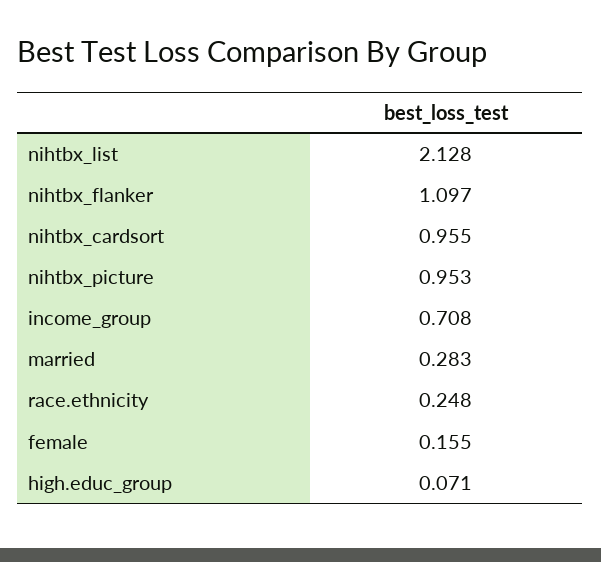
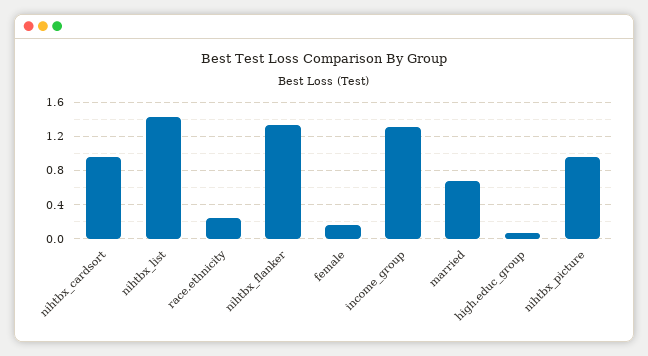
  {
-   "nihtbx_list": 2.128,
+   "nihtbx_list": 1.4,
-   "nihtbx_flanker": 1.097,
+   "nihtbx_flanker": 1.3,
    "nihtbx_cardsort": 0.955,
    "nihtbx_picture": 0.953,
-   "income_group": 0.708,
+   "income_group": 1.3,
-   "married": 0.283,
+   "married": 0.7,
    "race.ethnicity": 0.248,
    "female": 0.155,
    "high.educ_group": 0.071
  }

